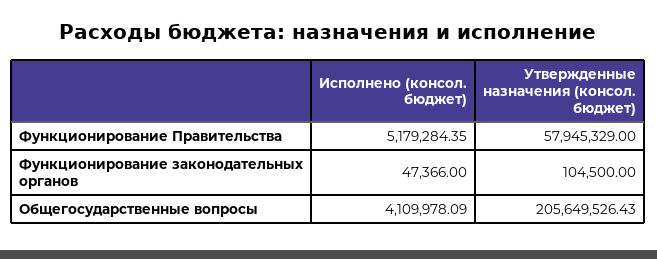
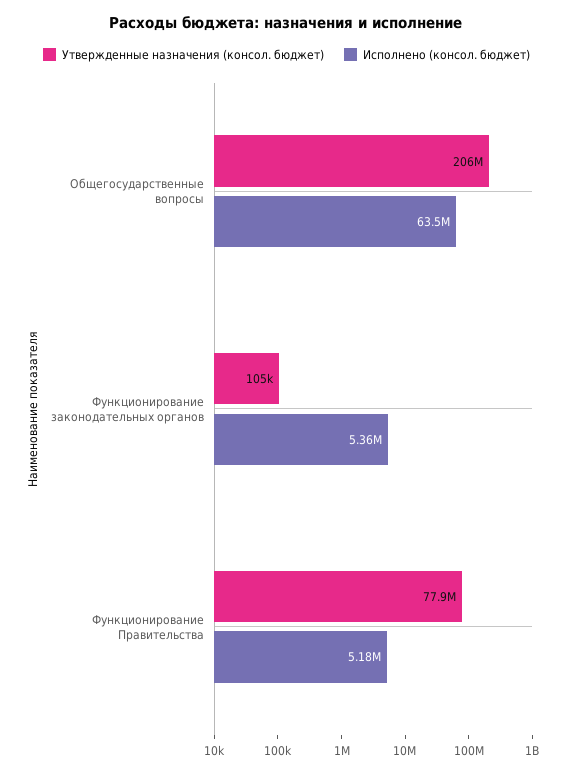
  {
    "Исполнено (консол. бюджет)": {
      "Функционирование Правительства": 5179284.35,
-     "Функционирование законодательных органов": 47366,
+     "Функционирование законодательных органов": 5360000,
-     "Общегосударственные вопросы": 4109978.09
+     "Общегосударственные вопросы": 63500000
    },
    "Утвержденные назначения (консол. бюджет)": {
-     "Функционирование Правительства": 57945329,
+     "Функционирование Правительства": 77900000,
      "Функционирование законодательных органов": 104500,
      "Общегосударственные вопросы": 205649526.43
    }
  }

